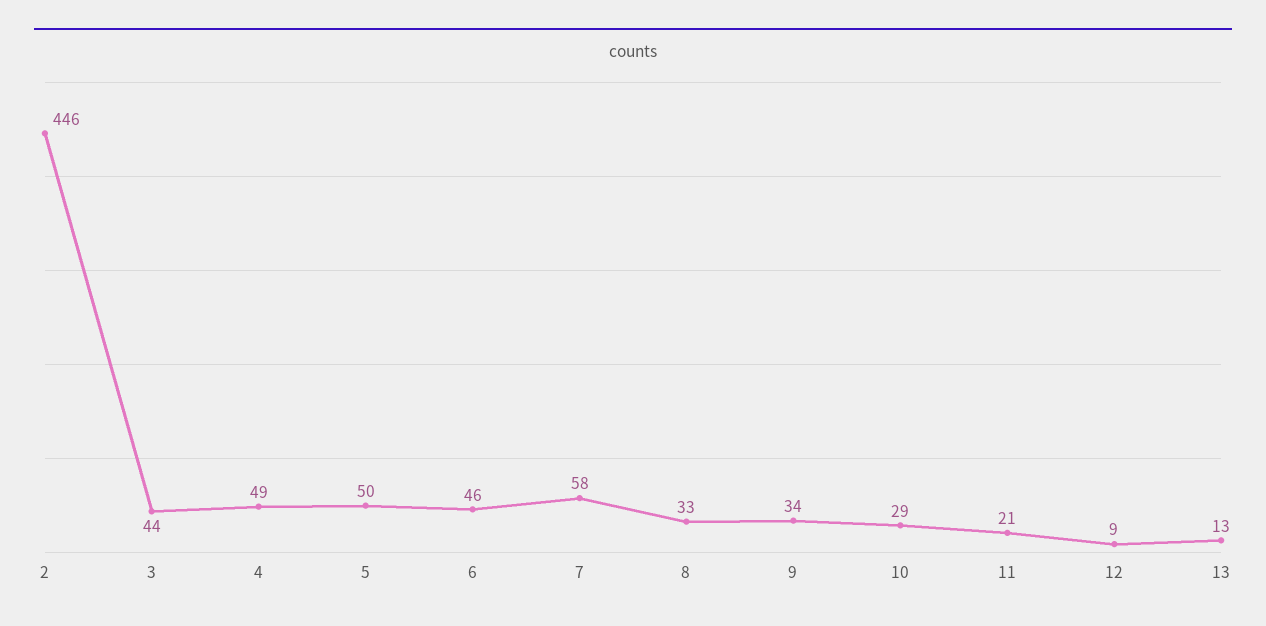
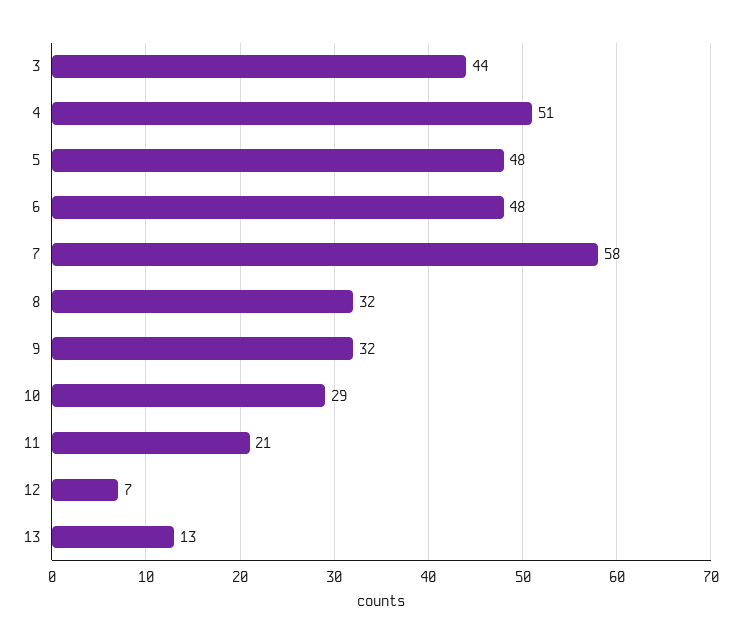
  {
-   "2": 446,
    "3": 44,
-   "4": 49,
+   "4": 51,
-   "5": 50,
+   "5": 48,
-   "6": 46,
+   "6": 48,
    "7": 58,
-   "8": 33,
+   "8": 32,
-   "9": 34,
+   "9": 32,
    "10": 29,
    "11": 21,
-   "12": 9,
+   "12": 7,
    "13": 13
  }

